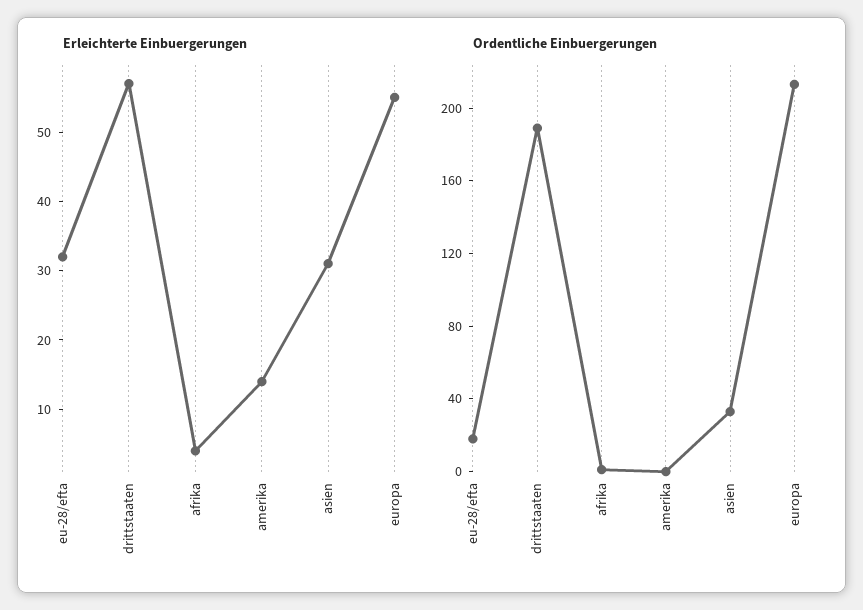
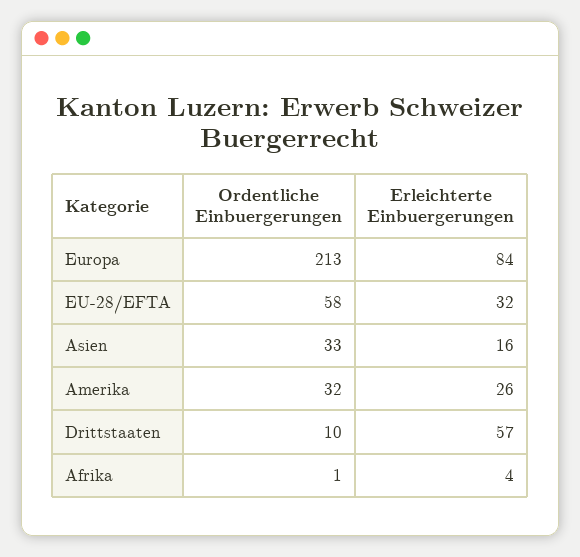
  {
    "Erleichterte Einbuergerungen": {
      "eu-28/efta": 32,
      "drittstaaten": 57,
      "afrika": 4,
-     "amerika": 15,
+     "amerika": 26,
-     "asien": 30,
+     "asien": 16,
-     "europa": 55
+     "europa": 84
    },
    "Ordentliche Einbuergerungen": {
-     "eu-28/efta": 20,
+     "eu-28/efta": 58,
-     "drittstaaten": 190,
+     "drittstaaten": 10,
      "afrika": 1,
-     "amerika": 0,
+     "amerika": 32,
      "asien": 33,
      "europa": 213
    }
  }

